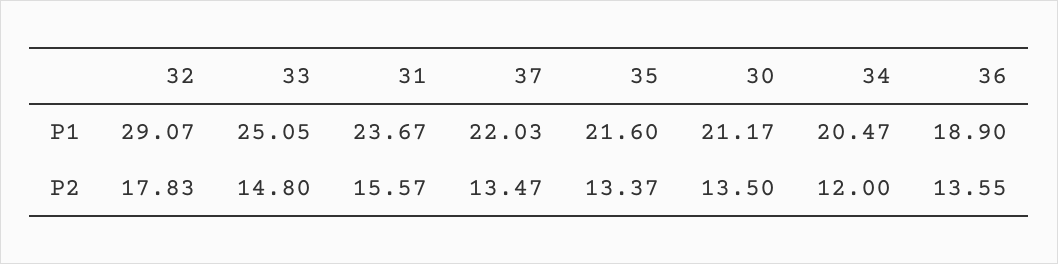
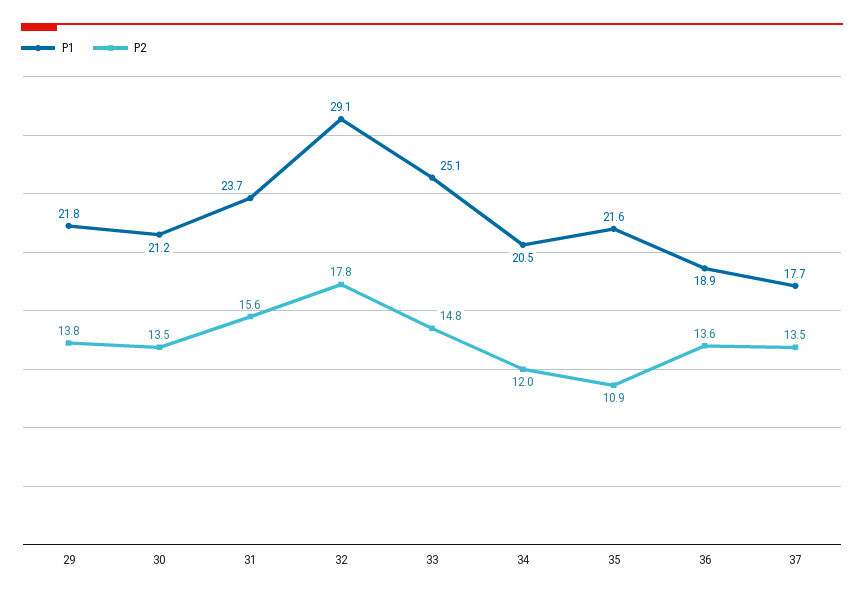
  {
    "P1": {
      "32": 29.07,
      "33": 25.05,
      "31": 23.67,
-     "37": 22.03,
+     "37": 17.7,
      "35": 21.6,
      "30": 21.17,
      "34": 20.47,
-     "36": 18.9
+     "36": 18.9,
+     "29": 21.8
    },
    "P2": {
      "32": 17.83,
      "33": 14.8,
      "31": 15.57,
      "37": 13.47,
-     "35": 13.37,
+     "35": 10.9,
      "30": 13.5,
      "34": 12,
-     "36": 13.55
+     "36": 13.55,
+     "29": 13.8
    }
  }

